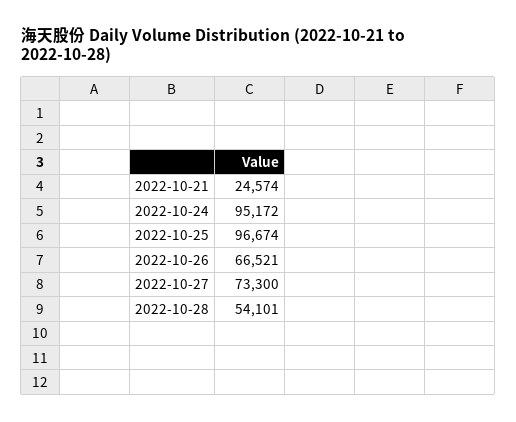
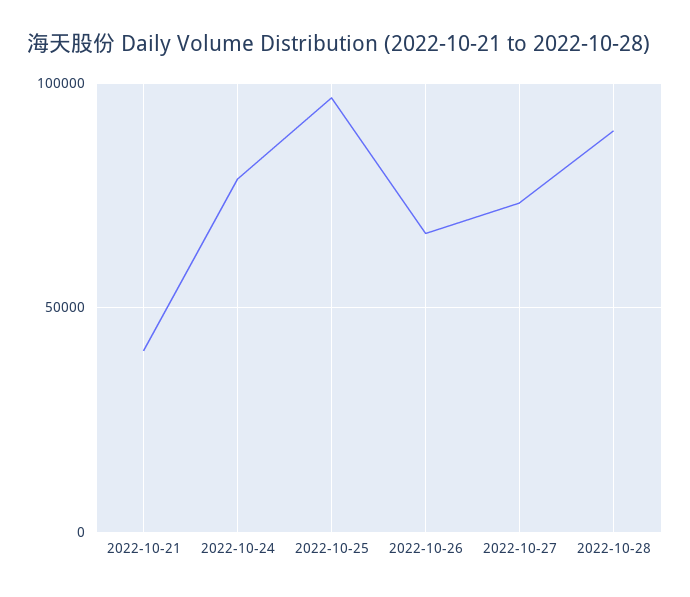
  {
-   "2022-10-21": 24574,
+   "2022-10-21": 40000,
-   "2022-10-24": 95172,
+   "2022-10-24": 80000,
    "2022-10-25": 96674,
    "2022-10-26": 66521,
    "2022-10-27": 73300,
-   "2022-10-28": 54101
+   "2022-10-28": 90000
  }

